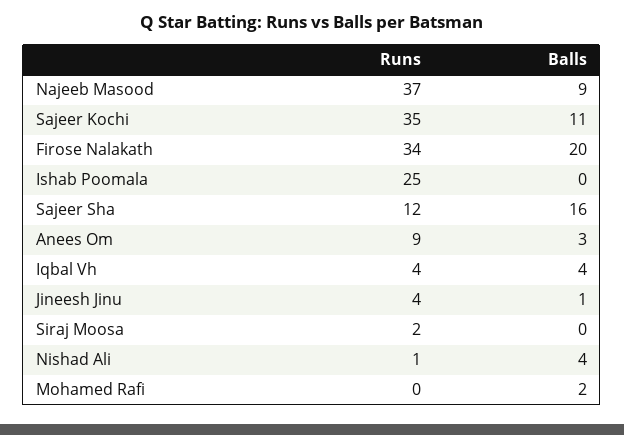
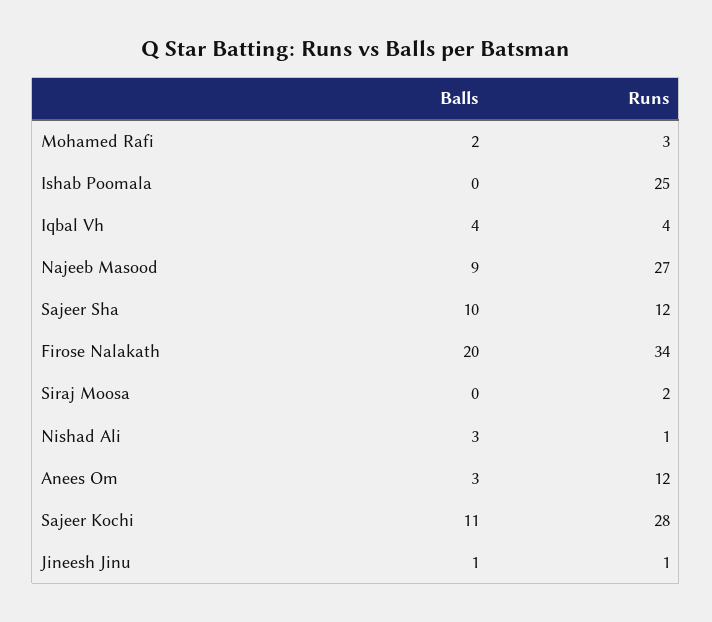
  {
    "Runs": {
-     "Najeeb Masood": 37,
+     "Najeeb Masood": 27,
-     "Sajeer Kochi": 35,
+     "Sajeer Kochi": 28,
      "Firose Nalakath": 34,
      "Ishab Poomala": 25,
      "Sajeer Sha": 12,
-     "Anees Om": 9,
+     "Anees Om": 12,
      "Iqbal Vh": 4,
-     "Jineesh Jinu": 4,
+     "Jineesh Jinu": 1,
      "Siraj Moosa": 2,
      "Nishad Ali": 1,
-     "Mohamed Rafi": 0
+     "Mohamed Rafi": 3
    },
    "Balls": {
      "Najeeb Masood": 9,
      "Sajeer Kochi": 11,
      "Firose Nalakath": 20,
      "Ishab Poomala": 0,
-     "Sajeer Sha": 16,
+     "Sajeer Sha": 10,
      "Anees Om": 3,
      "Iqbal Vh": 4,
      "Jineesh Jinu": 1,
      "Siraj Moosa": 0,
-     "Nishad Ali": 4,
+     "Nishad Ali": 3,
      "Mohamed Rafi": 2
    }
  }

